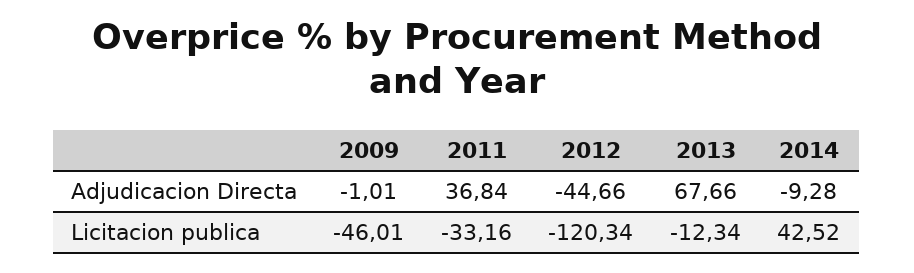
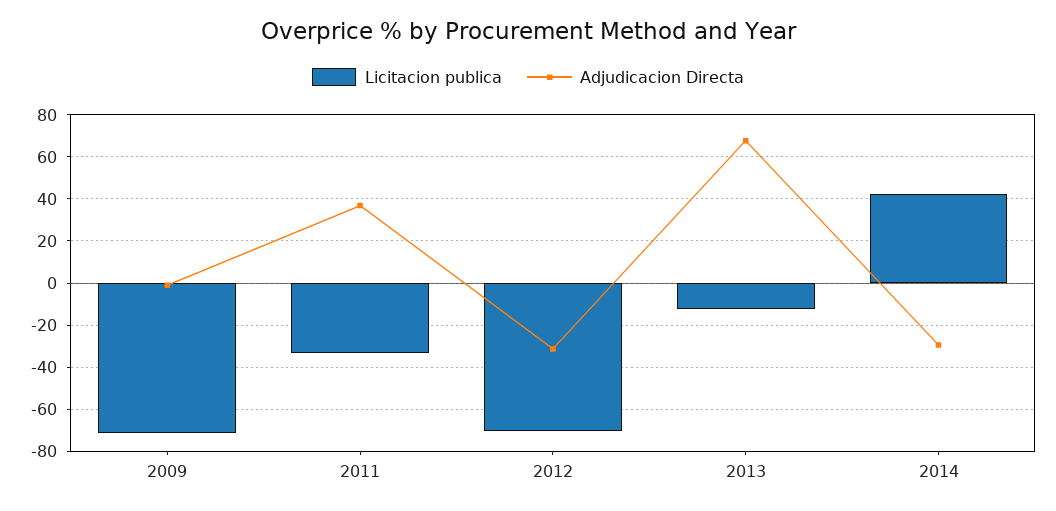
  {
    "Adjudicacion Directa": {
      "2009": -1.01,
      "2011": 36.84,
-     "2012": -44.66,
+     "2012": -30,
      "2013": 67.66,
-     "2014": -9.28
+     "2014": -30
    },
    "Licitacion publica": {
-     "2009": -46.01,
+     "2009": -70,
      "2011": -33.16,
-     "2012": -120.34,
+     "2012": -70,
      "2013": -12.34,
      "2014": 42.52
    }
  }

